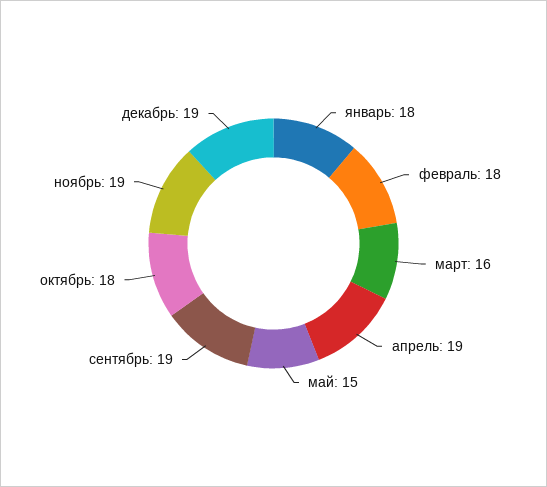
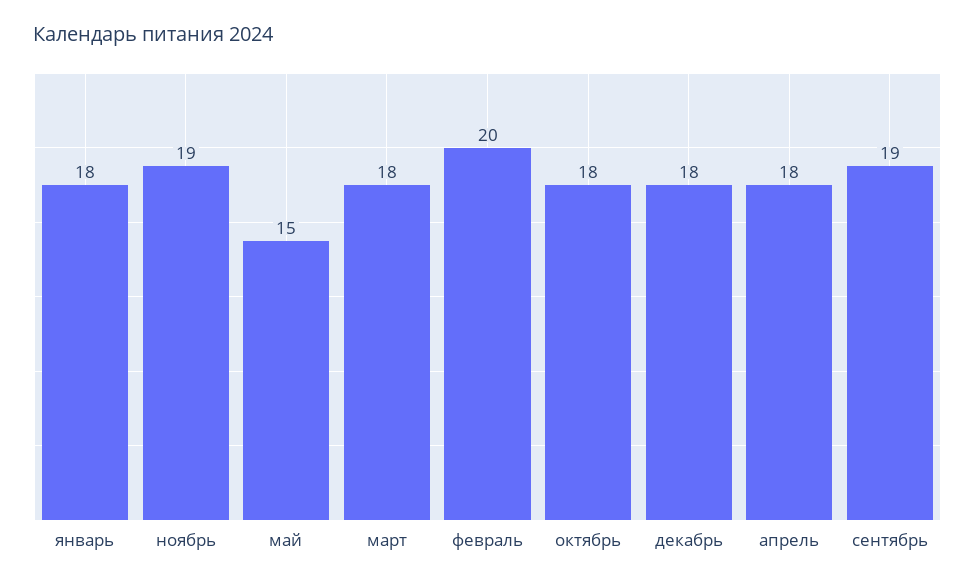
  {
    "январь": 18,
-   "февраль": 18,
+   "февраль": 20,
-   "март": 16,
+   "март": 18,
-   "апрель": 19,
+   "апрель": 18,
    "май": 15,
    "сентябрь": 19,
    "октябрь": 18,
    "ноябрь": 19,
-   "декабрь": 19
+   "декабрь": 18
  }

